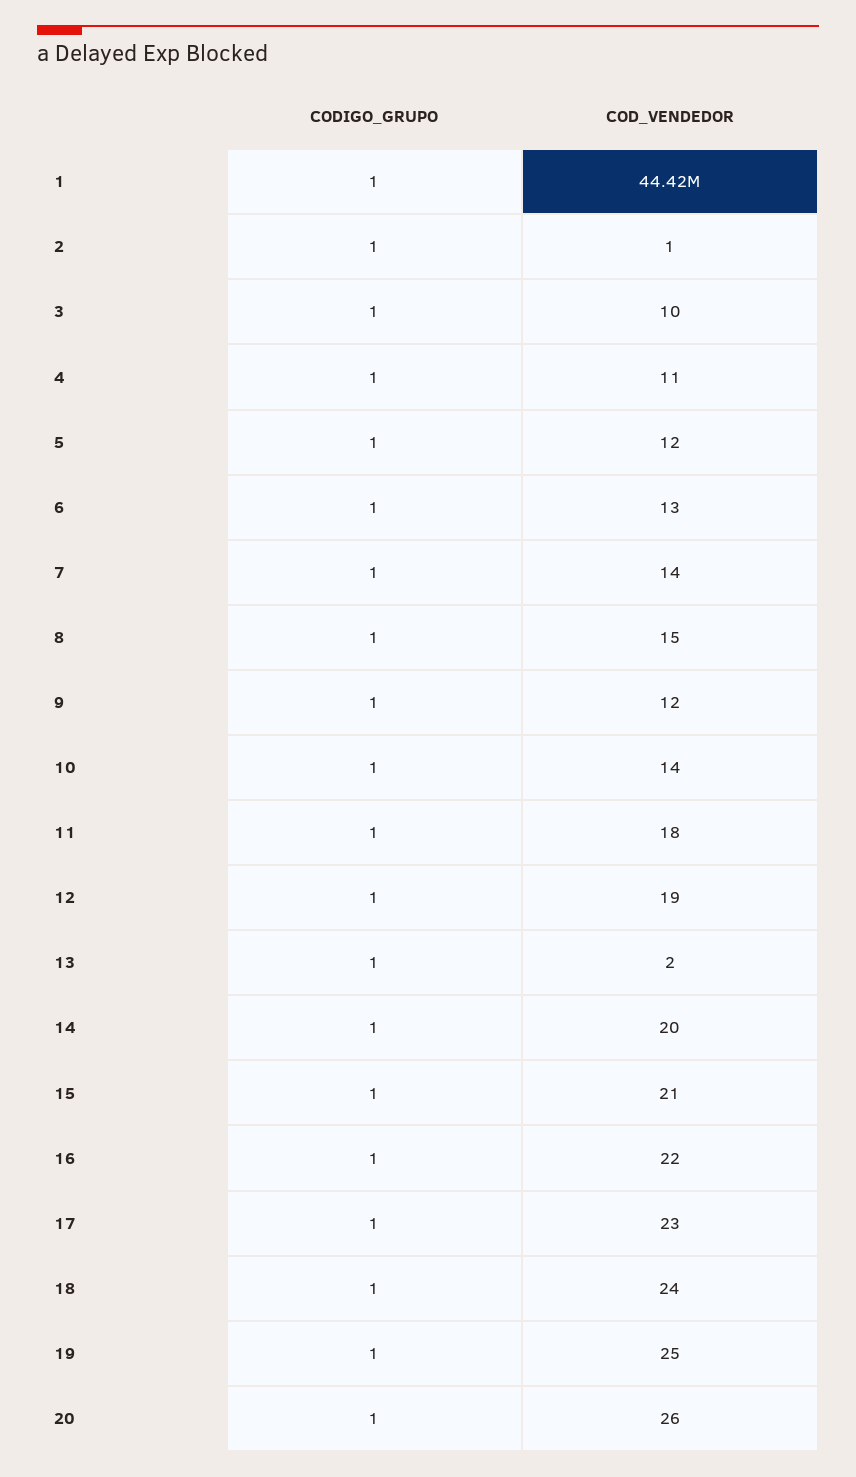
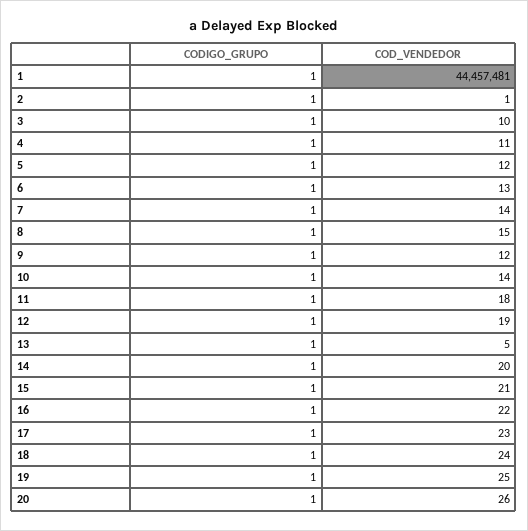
  {
    "CODIGO_GRUPO": {
      "1": 1,
      "2": 1,
      "3": 1,
      "4": 1,
      "5": 1,
      "6": 1,
      "7": 1,
      "8": 1,
      "9": 1,
      "10": 1,
      "11": 1,
      "12": 1,
      "13": 1,
      "14": 1,
      "15": 1,
      "16": 1,
      "17": 1,
      "18": 1,
      "19": 1,
      "20": 1
    },
    "COD_VENDEDOR": {
-     "1": 44420000,
+     "1": 44457481,
      "2": 1,
      "3": 10,
      "4": 11,
      "5": 12,
      "6": 13,
      "7": 14,
      "8": 15,
      "9": 12,
      "10": 14,
      "11": 18,
      "12": 19,
-     "13": 2,
+     "13": 5,
      "14": 20,
      "15": 21,
      "16": 22,
      "17": 23,
      "18": 24,
      "19": 25,
      "20": 26
    }
  }

